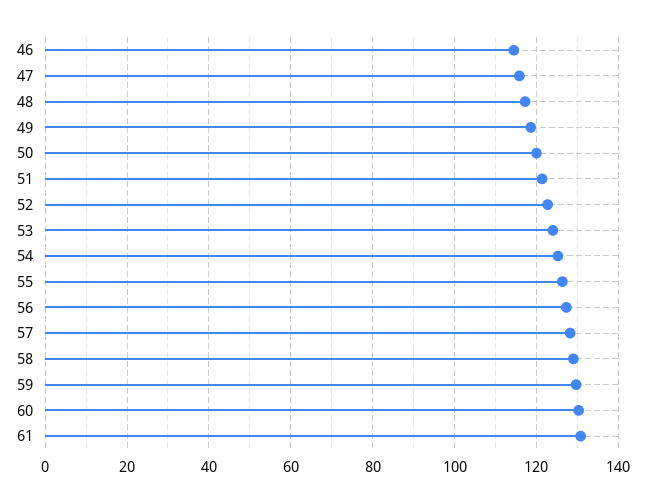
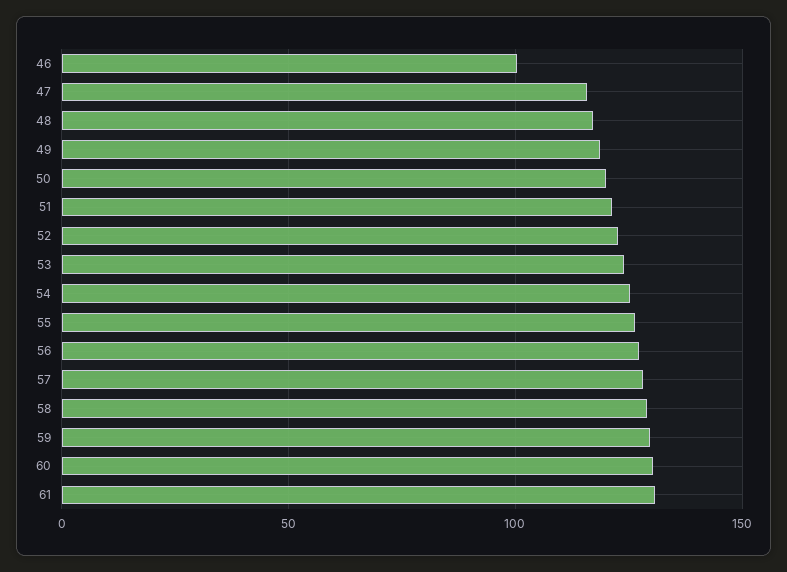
  {
-   "46": 114,
+   "46": 100,
    "47": 116,
    "48": 118,
    "49": 118,
    "50": 120,
    "51": 122,
    "52": 122,
    "53": 124,
    "54": 126,
    "55": 126,
    "56": 128,
    "57": 128,
    "58": 130,
    "59": 130,
    "60": 130,
    "61": 130
  }

